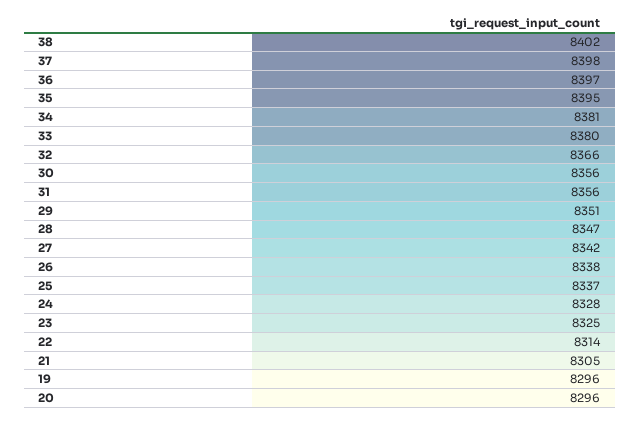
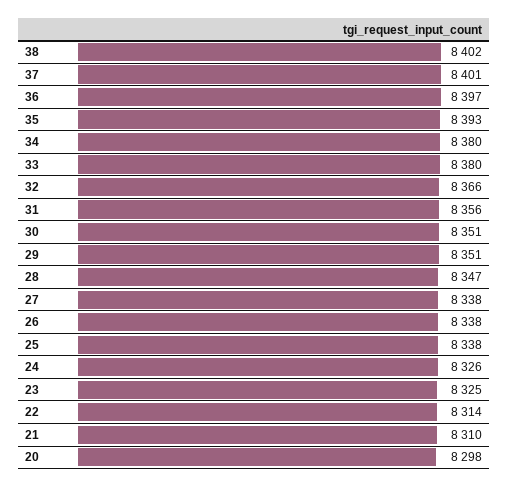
  {
    "38": 8402,
-   "37": 8398,
+   "37": 8401,
    "36": 8397,
-   "35": 8395,
+   "35": 8393,
-   "34": 8381,
+   "34": 8380,
    "33": 8380,
    "32": 8366,
-   "30": 8356,
+   "30": 8351,
    "31": 8356,
    "29": 8351,
    "28": 8347,
-   "27": 8342,
+   "27": 8338,
    "26": 8338,
-   "25": 8337,
+   "25": 8338,
-   "24": 8328,
+   "24": 8326,
    "23": 8325,
    "22": 8314,
-   "21": 8305,
+   "21": 8310,
-   "19": 8296,
-   "20": 8296
+   "20": 8298
  }

